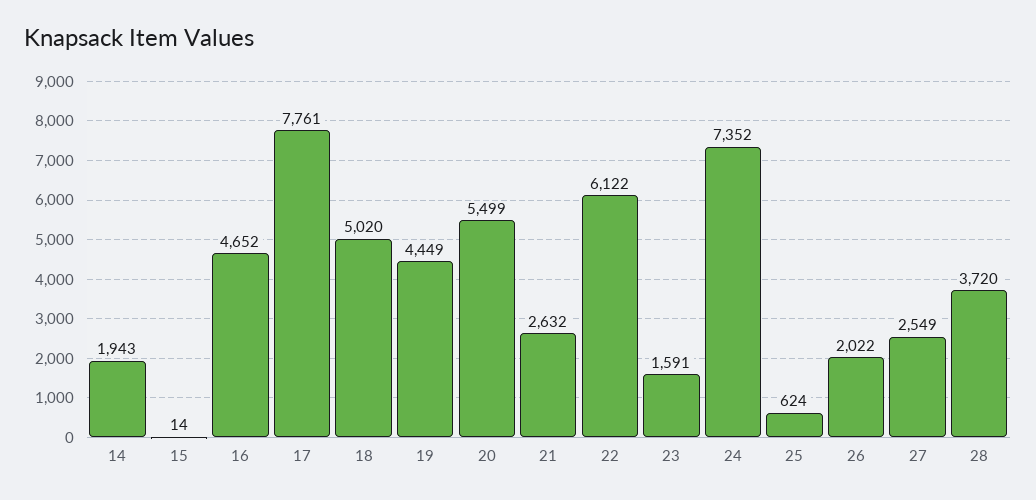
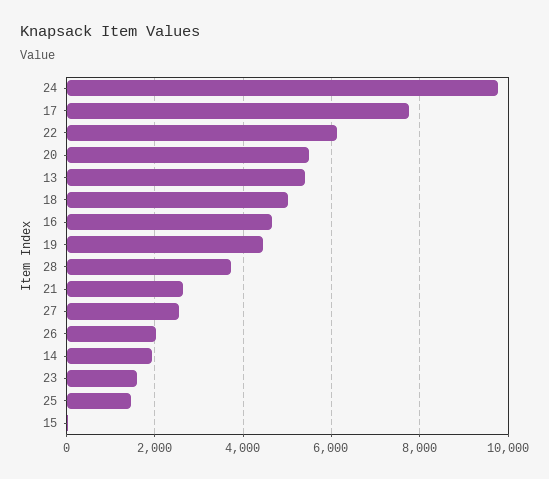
  {
    "14": 1943,
    "15": 14,
    "16": 4652,
    "17": 7761,
    "18": 5020,
    "19": 4449,
    "20": 5499,
    "21": 2632,
    "22": 6122,
    "23": 1591,
-   "24": 7352,
+   "24": 9800,
-   "25": 624,
+   "25": 1400,
    "26": 2022,
    "27": 2549,
-   "28": 3720
+   "28": 3720,
+   "13": 5400
  }

